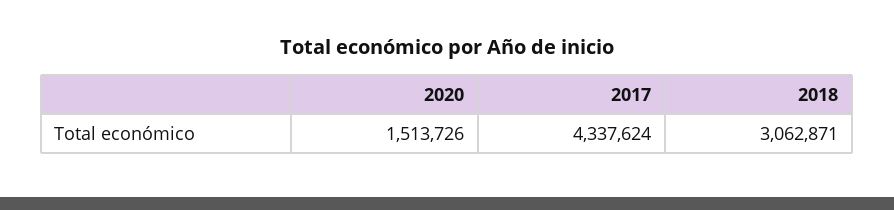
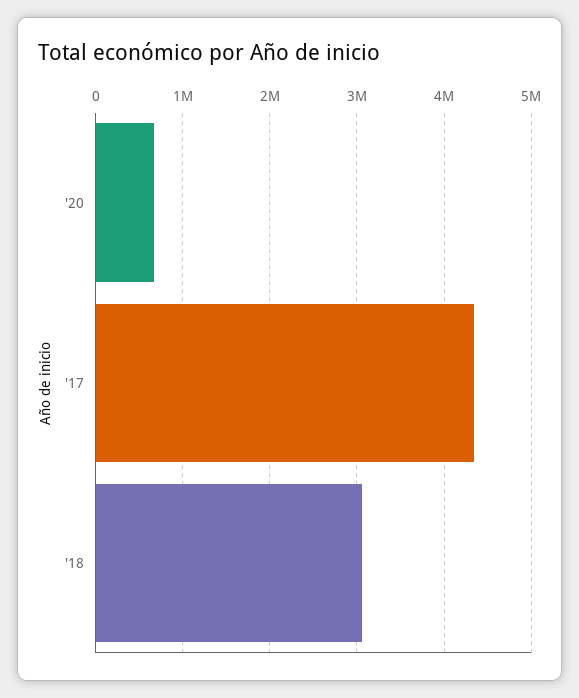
  {
-   "2020": 1513726,
+   "2020": 700000,
    "2017": 4337624,
    "2018": 3062871
  }

